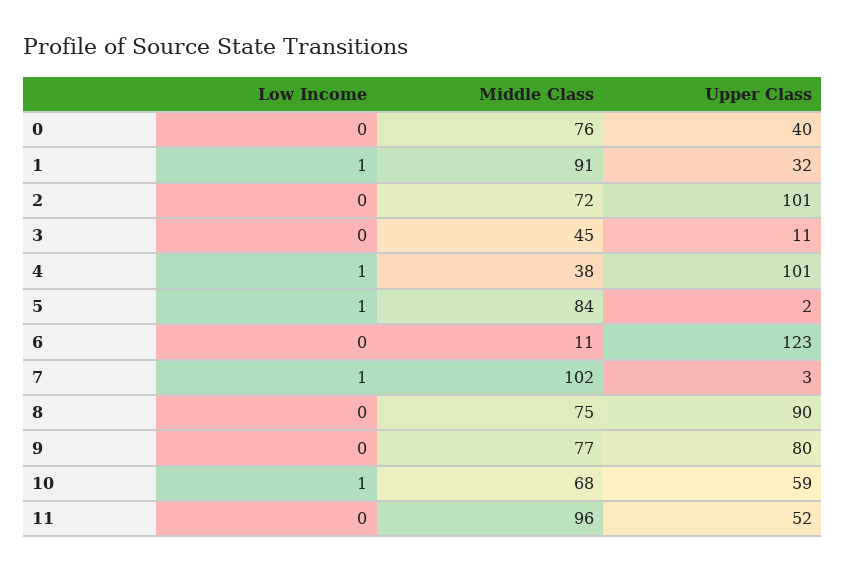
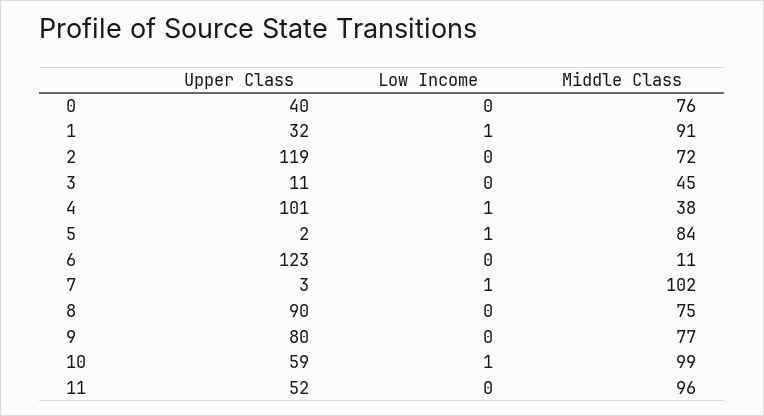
  {
    "Low Income": {
      "0": 0,
      "1": 1,
      "2": 0,
      "3": 0,
      "4": 1,
      "5": 1,
      "6": 0,
      "7": 1,
      "8": 0,
      "9": 0,
      "10": 1,
      "11": 0
    },
    "Middle Class": {
      "0": 76,
      "1": 91,
      "2": 72,
      "3": 45,
      "4": 38,
      "5": 84,
      "6": 11,
      "7": 102,
      "8": 75,
      "9": 77,
-     "10": 68,
+     "10": 99,
      "11": 96
    },
    "Upper Class": {
      "0": 40,
      "1": 32,
-     "2": 101,
+     "2": 119,
      "3": 11,
      "4": 101,
      "5": 2,
      "6": 123,
      "7": 3,
      "8": 90,
      "9": 80,
      "10": 59,
      "11": 52
    }
  }

